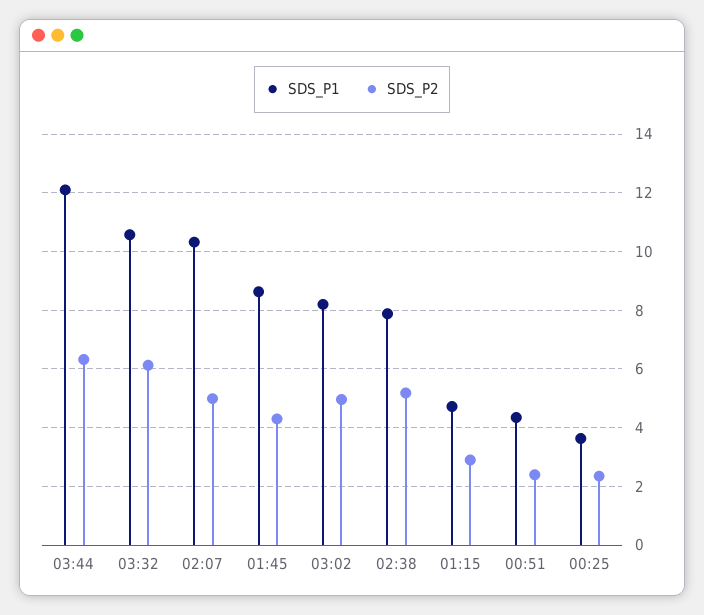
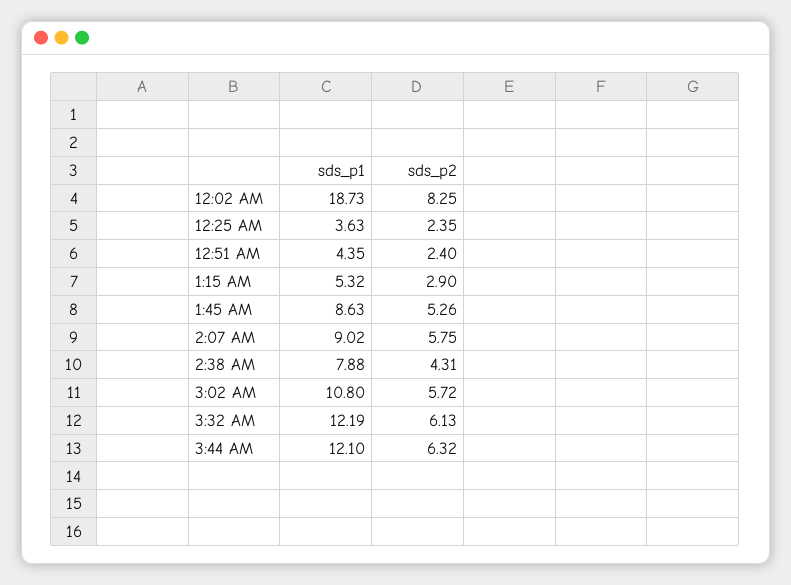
  {
    "SDS_P1": {
      "03:44": 12.1,
-     "03:32": 10.5,
+     "03:32": 12.19,
-     "02:07": 10.25,
+     "02:07": 9.02,
      "01:45": 8.63,
-     "03:02": 8.25,
+     "03:02": 10.8,
      "02:38": 7.88,
-     "01:15": 4.75,
+     "01:15": 5.32,
      "00:51": 4.35,
-     "00:25": 3.63
+     "00:25": 3.63,
+     "12:02 AM": 18.73
    },
    "SDS_P2": {
      "03:44": 6.32,
      "03:32": 6.13,
-     "02:07": 5,
+     "02:07": 5.75,
-     "01:45": 4.25,
+     "01:45": 5.26,
-     "03:02": 5,
+     "03:02": 5.72,
-     "02:38": 5.25,
+     "02:38": 4.31,
      "01:15": 2.9,
      "00:51": 2.4,
-     "00:25": 2.35
+     "00:25": 2.35,
+     "12:02 AM": 8.25
    }
  }

